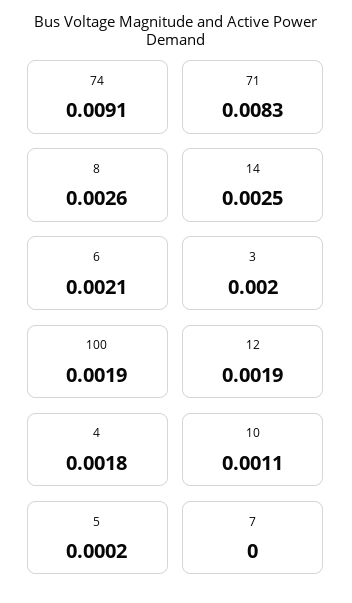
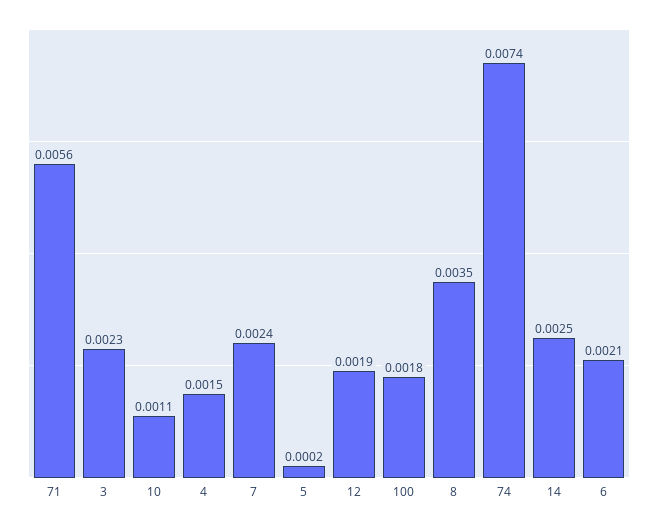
  {
-   "74": 0.0091,
+   "74": 0.0074,
-   "71": 0.0083,
+   "71": 0.0056,
-   "8": 0.0026,
+   "8": 0.0035,
    "14": 0.0025,
    "6": 0.0021,
-   "3": 0.002,
+   "3": 0.0023,
-   "100": 0.0019,
+   "100": 0.0018,
    "12": 0.0019,
-   "4": 0.0018,
+   "4": 0.0015,
    "10": 0.0011,
    "5": 0.0002,
-   "7": 0
+   "7": 0.0024
  }

